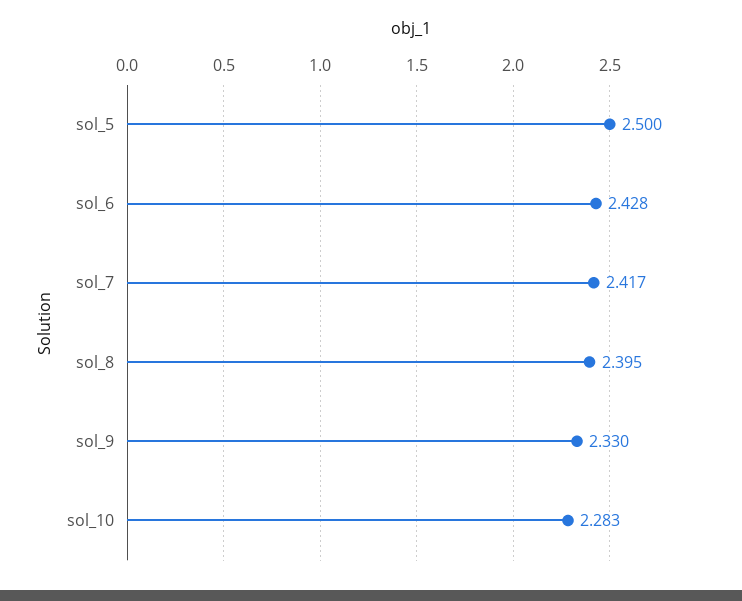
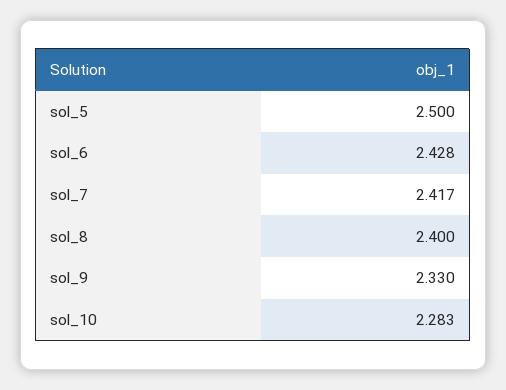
  {
    "sol_5": 2.5,
    "sol_6": 2.428,
    "sol_7": 2.417,
-   "sol_8": 2.395,
+   "sol_8": 2.4,
    "sol_9": 2.33,
    "sol_10": 2.283
  }

